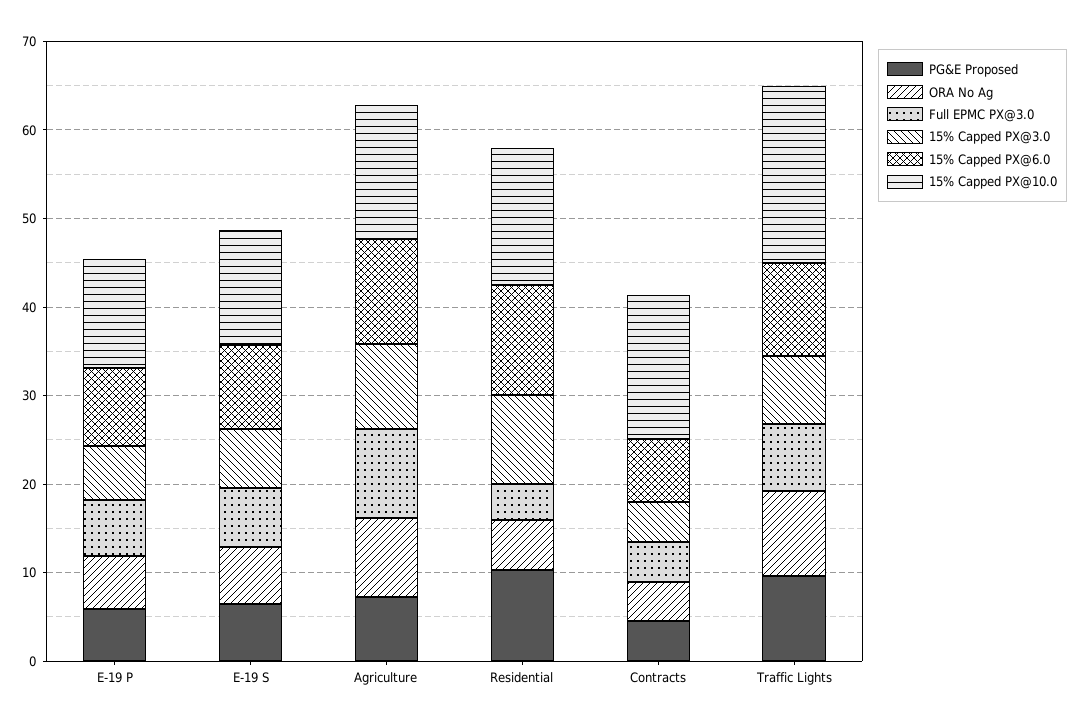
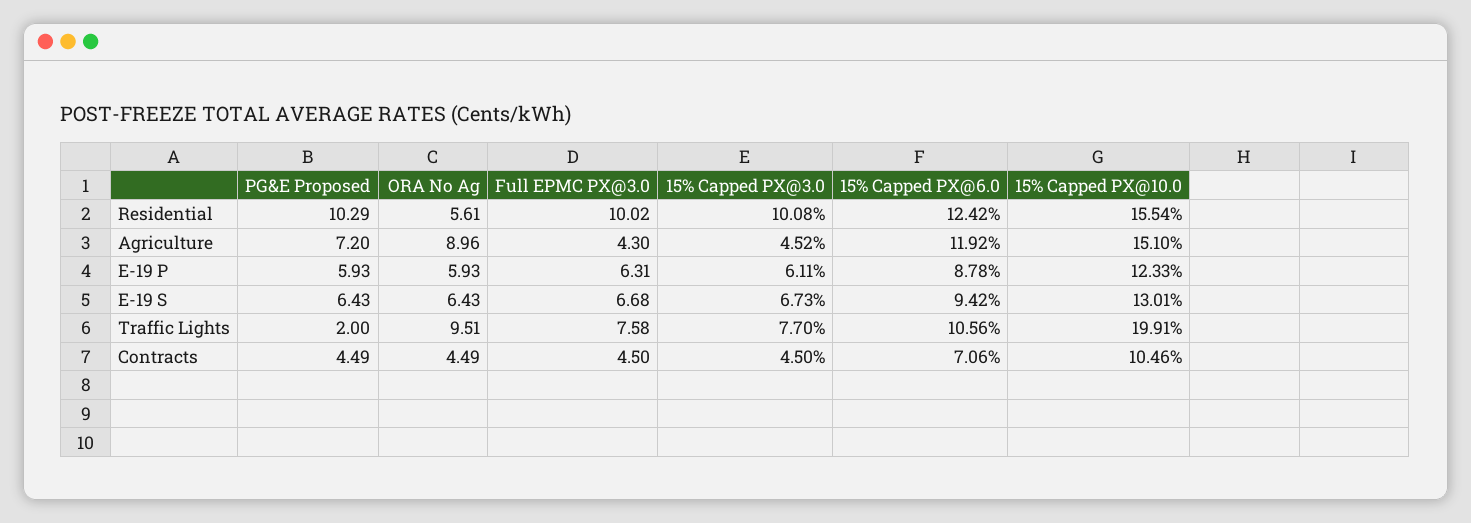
  {
    "PG&E Proposed": {
      "E-19 P": 5.93,
      "E-19 S": 6.43,
      "Agriculture": 7.2,
      "Residential": 10.29,
      "Contracts": 4.49,
-     "Traffic Lights": 10
+     "Traffic Lights": 2
    },
    "ORA No Ag": {
      "E-19 P": 5.93,
      "E-19 S": 6.43,
      "Agriculture": 8.96,
      "Residential": 5.61,
      "Contracts": 4.49,
      "Traffic Lights": 9.51
    },
    "Full EPMC PX@3.0": {
      "E-19 P": 6.31,
      "E-19 S": 6.68,
-     "Agriculture": 10,
+     "Agriculture": 4.3,
-     "Residential": 4,
+     "Residential": 10.02,
      "Contracts": 4.5,
      "Traffic Lights": 7.58
    },
    "15% Capped PX@3.0": {
      "E-19 P": 6.11,
      "E-19 S": 6.73,
-     "Agriculture": 10,
+     "Agriculture": 4.52,
      "Residential": 10.08,
      "Contracts": 4.5,
      "Traffic Lights": 7.7
    },
    "15% Capped PX@6.0": {
      "E-19 P": 8.78,
      "E-19 S": 9.42,
      "Agriculture": 11.92,
      "Residential": 12.42,
      "Contracts": 7.06,
      "Traffic Lights": 10.56
    },
    "15% Capped PX@10.0": {
      "E-19 P": 12.33,
      "E-19 S": 13.01,
      "Agriculture": 15.1,
      "Residential": 15.54,
-     "Contracts": 16,
+     "Contracts": 10.46,
      "Traffic Lights": 19.91
    }
  }

